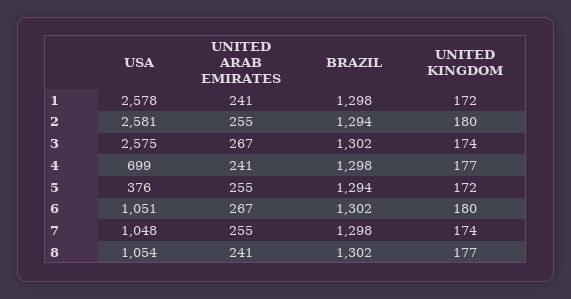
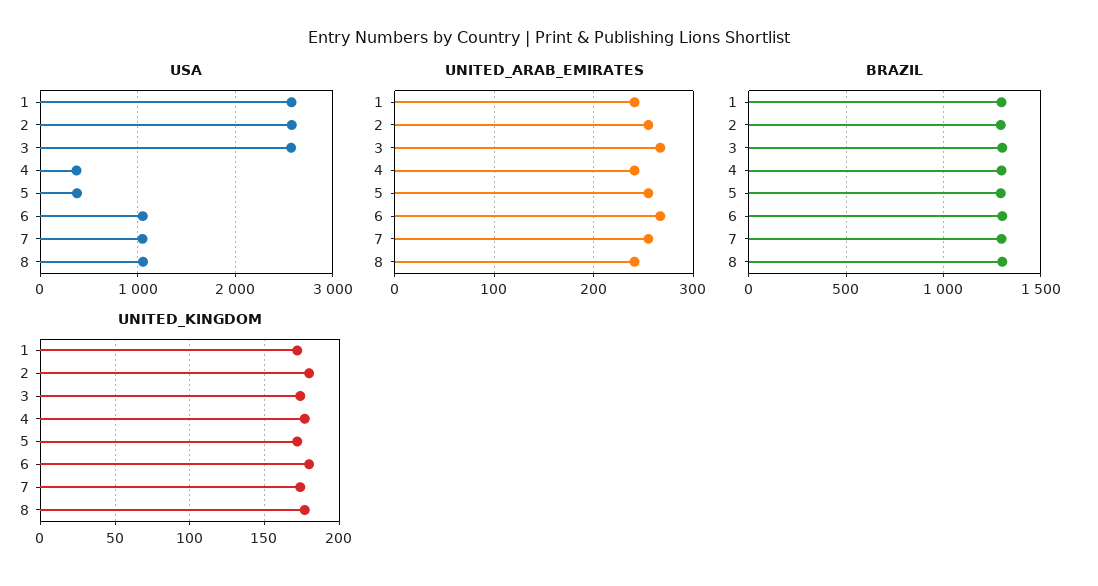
  {
    "USA": {
      "1": 2578,
      "2": 2581,
      "3": 2575,
-     "4": 699,
+     "4": 400,
      "5": 376,
      "6": 1051,
      "7": 1048,
      "8": 1054
    },
    "UNITED ARAB EMIRATES": {
      "1": 241,
      "2": 255,
      "3": 267,
      "4": 241,
      "5": 255,
      "6": 267,
      "7": 255,
      "8": 241
    },
    "BRAZIL": {
      "1": 1298,
      "2": 1294,
      "3": 1302,
      "4": 1298,
      "5": 1294,
      "6": 1302,
      "7": 1298,
      "8": 1302
    },
    "UNITED KINGDOM": {
      "1": 172,
      "2": 180,
      "3": 174,
      "4": 177,
      "5": 172,
      "6": 180,
      "7": 174,
      "8": 177
    }
  }

